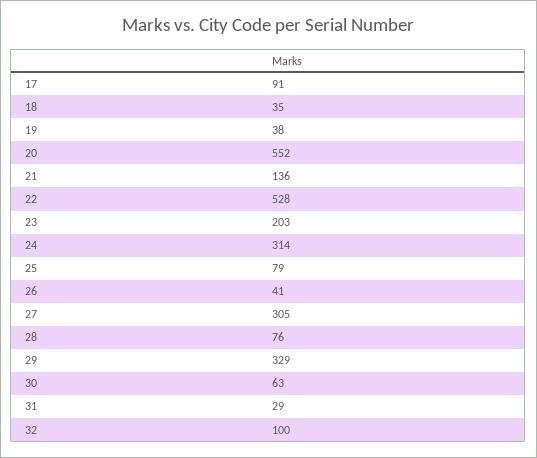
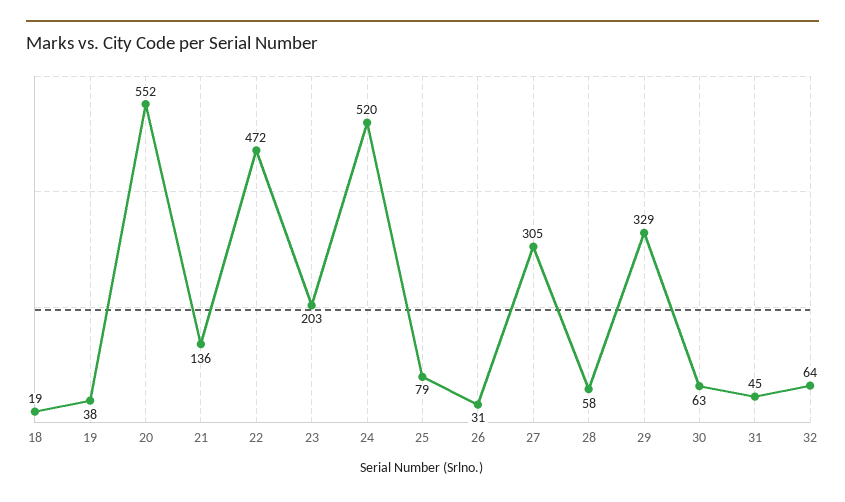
  {
-   "17": 91,
-   "18": 35,
+   "18": 19,
    "19": 38,
    "20": 552,
    "21": 136,
-   "22": 528,
+   "22": 472,
    "23": 203,
-   "24": 314,
+   "24": 520,
    "25": 79,
-   "26": 41,
+   "26": 31,
    "27": 305,
-   "28": 76,
+   "28": 58,
    "29": 329,
    "30": 63,
-   "31": 29,
+   "31": 45,
-   "32": 100
+   "32": 64
  }

